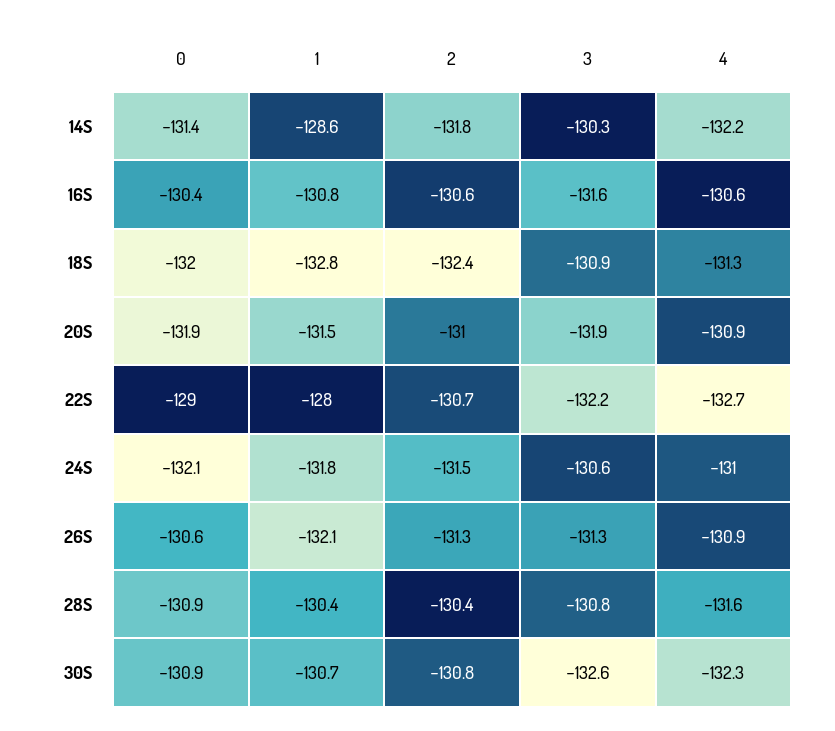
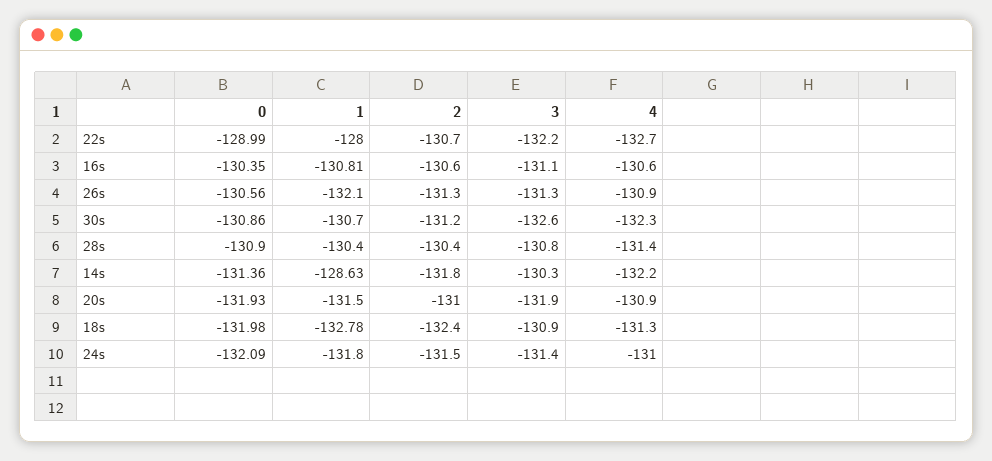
  {
    "0": {
      "14S": -131.36,
      "16S": -130.35,
      "18S": -131.98,
      "20S": -131.93,
      "22S": -128.99,
      "24S": -132.09,
      "26S": -130.56,
      "28S": -130.9,
      "30S": -130.86
    },
    "1": {
      "14S": -128.63,
      "16S": -130.81,
      "18S": -132.78,
      "20S": -131.5,
      "22S": -128,
      "24S": -131.8,
      "26S": -132.1,
      "28S": -130.4,
      "30S": -130.7
    },
    "2": {
      "14S": -131.8,
      "16S": -130.6,
      "18S": -132.4,
      "20S": -131,
      "22S": -130.7,
      "24S": -131.5,
      "26S": -131.3,
      "28S": -130.4,
-     "30S": -130.8
+     "30S": -131.2
    },
    "3": {
      "14S": -130.3,
-     "16S": -131.6,
+     "16S": -131.1,
      "18S": -130.9,
      "20S": -131.9,
      "22S": -132.2,
-     "24S": -130.6,
+     "24S": -131.4,
      "26S": -131.3,
      "28S": -130.8,
      "30S": -132.6
    },
    "4": {
      "14S": -132.2,
      "16S": -130.6,
      "18S": -131.3,
      "20S": -130.9,
      "22S": -132.7,
      "24S": -131,
      "26S": -130.9,
-     "28S": -131.6,
+     "28S": -131.4,
      "30S": -132.3
    }
  }

